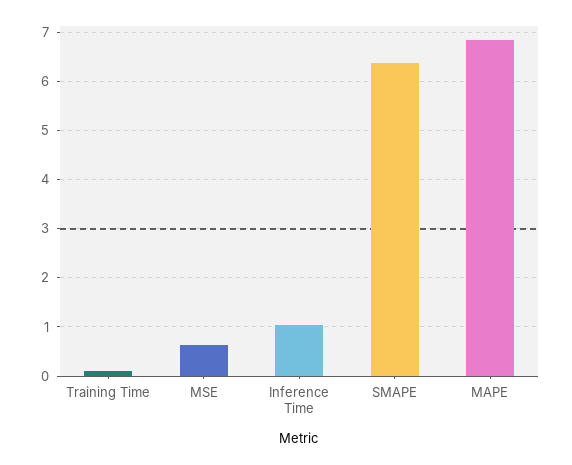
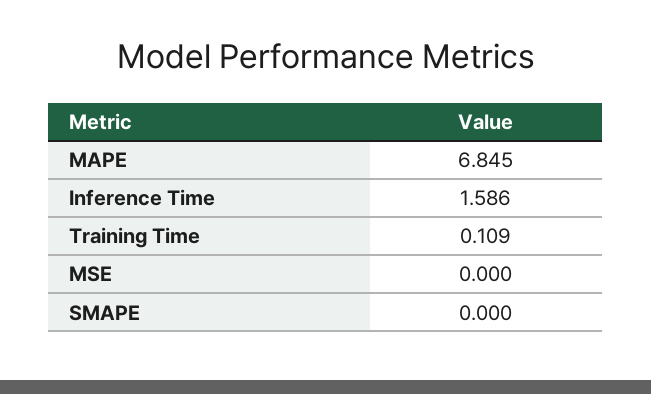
  {
    "Training Time": 0.109,
-   "MSE": 0.6,
+   "MSE": 0,
-   "Inference Time": 1,
+   "Inference Time": 1.586,
-   "SMAPE": 6.4,
+   "SMAPE": 0,
    "MAPE": 6.845
  }

